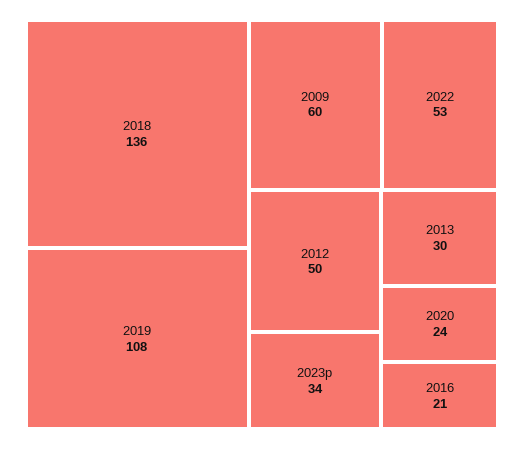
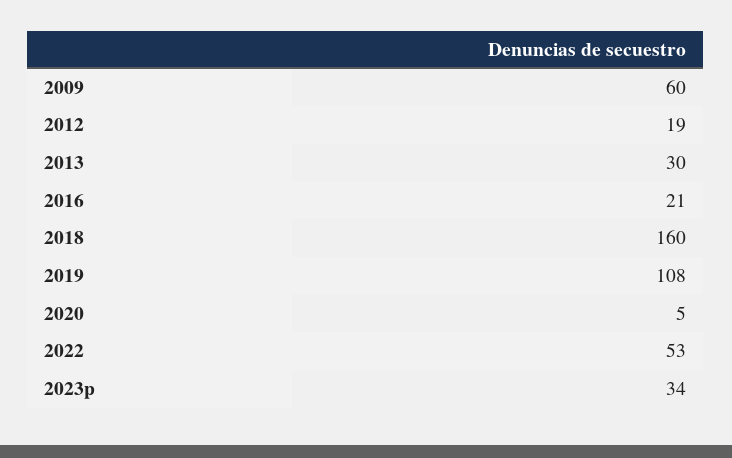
  {
-   "2018": 136,
+   "2018": 160,
    "2019": 108,
    "2009": 60,
    "2022": 53,
-   "2012": 50,
+   "2012": 19,
    "2023p": 34,
    "2013": 30,
-   "2020": 24,
+   "2020": 5,
    "2016": 21
  }

